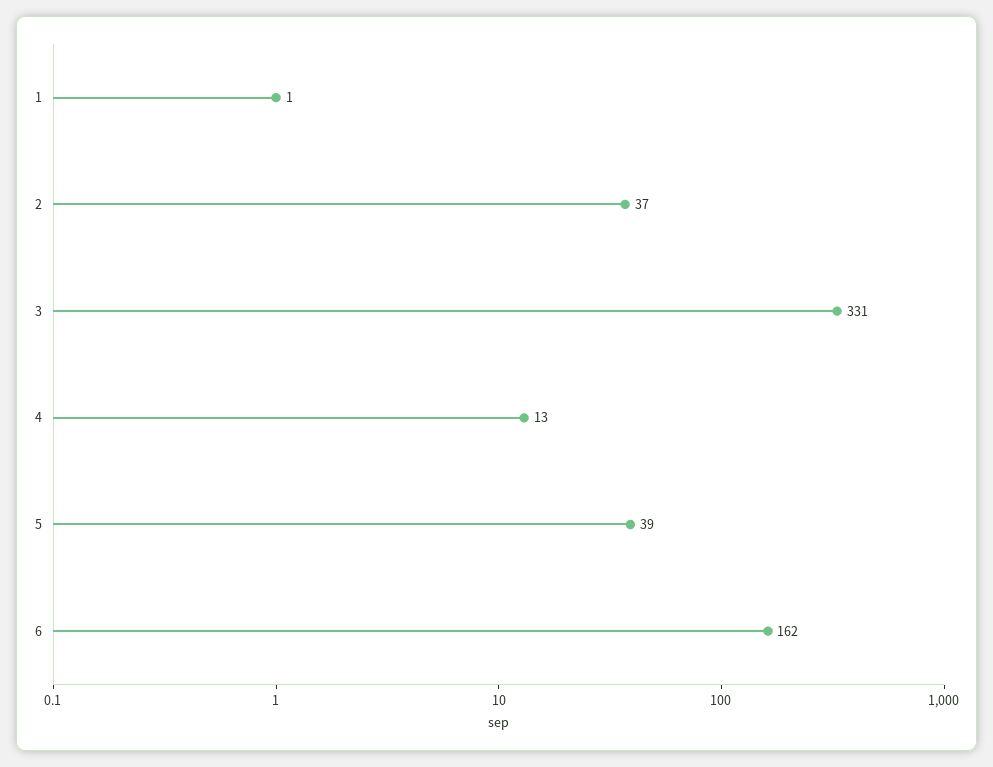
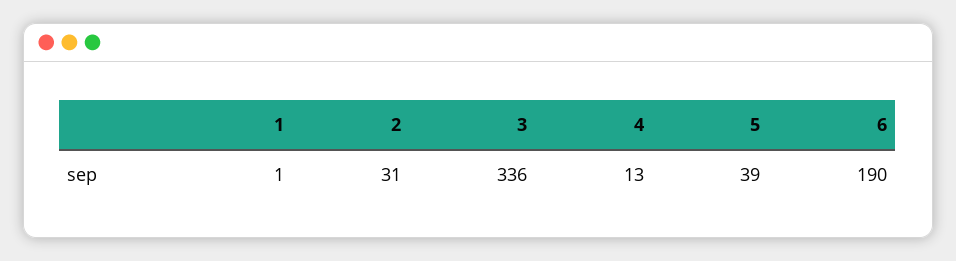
  {
    "1": 1,
-   "2": 37,
+   "2": 31,
-   "3": 331,
+   "3": 336,
    "4": 13,
    "5": 39,
-   "6": 162
+   "6": 190
  }

